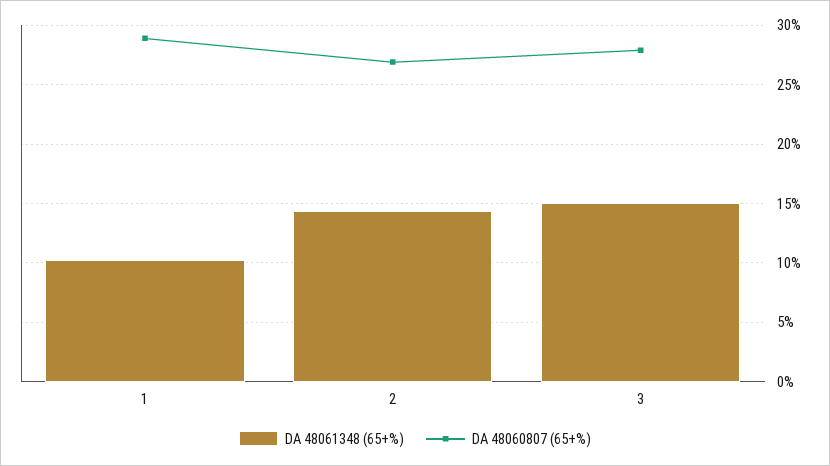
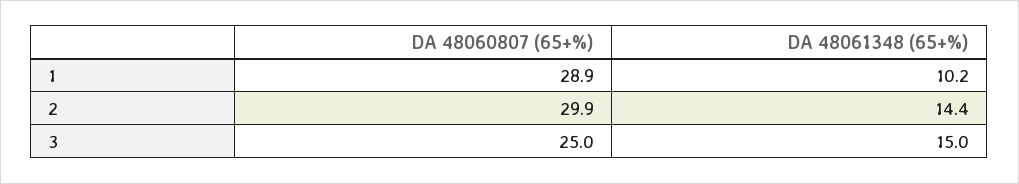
  {
    "DA 48061348 (65+%)": {
      "1": 10.2,
      "2": 14.4,
      "3": 15
    },
    "DA 48060807 (65+%)": {
      "1": 28.9,
-     "2": 27,
+     "2": 29.9,
-     "3": 28
+     "3": 25
    }
  }

